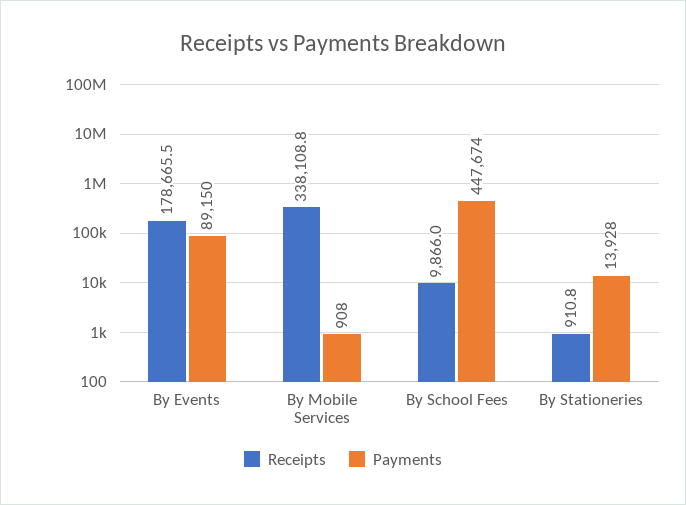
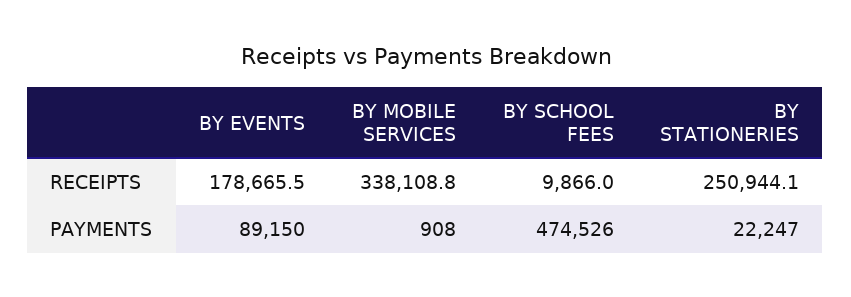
  {
    "Receipts": {
      "By Events": 178665.5,
      "By Mobile Services": 338108.8,
      "By School Fees": 9866,
-     "By Stationeries": 910.8
+     "By Stationeries": 250944.1
    },
    "Payments": {
      "By Events": 89150,
      "By Mobile Services": 908,
-     "By School Fees": 447674,
+     "By School Fees": 474526,
-     "By Stationeries": 13928
+     "By Stationeries": 22247
    }
  }

